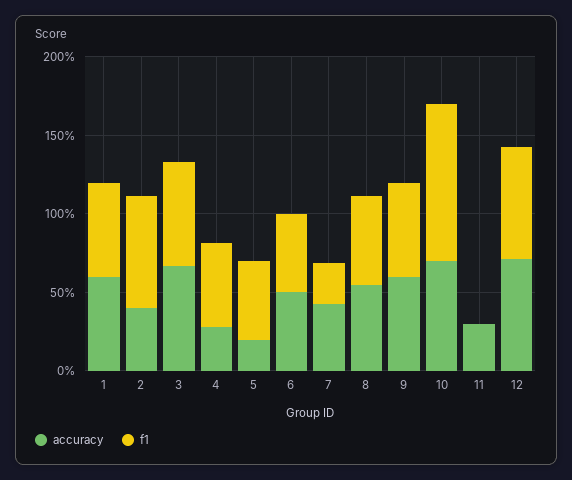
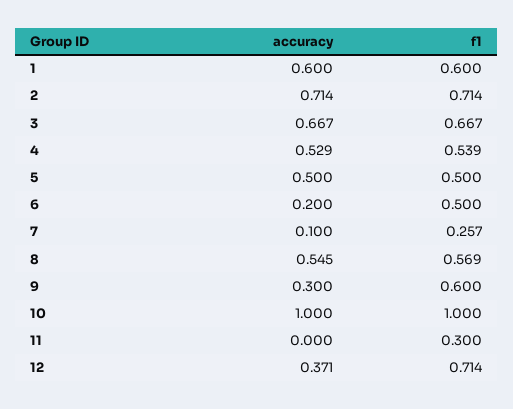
  {
    "accuracy": {
      "1": 0.6,
-     "2": 0.4,
+     "2": 0.714,
      "3": 0.667,
-     "4": 0.3,
+     "4": 0.529,
-     "5": 0.2,
+     "5": 0.5,
-     "6": 0.5,
+     "6": 0.2,
-     "7": 0.4,
+     "7": 0.1,
      "8": 0.545,
-     "9": 0.6,
+     "9": 0.3,
-     "10": 0.7,
+     "10": 1,
-     "11": 0.3,
+     "11": 0,
-     "12": 0.7
+     "12": 0.371
    },
    "f1": {
      "1": 0.6,
      "2": 0.714,
      "3": 0.667,
      "4": 0.539,
      "5": 0.5,
      "6": 0.5,
      "7": 0.257,
      "8": 0.569,
      "9": 0.6,
      "10": 1,
-     "11": 0,
+     "11": 0.3,
      "12": 0.714
    }
  }

